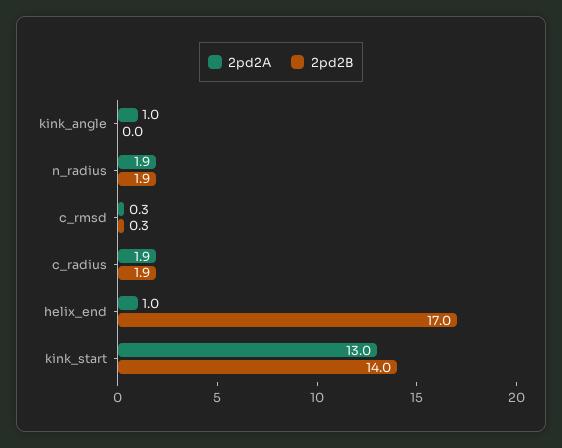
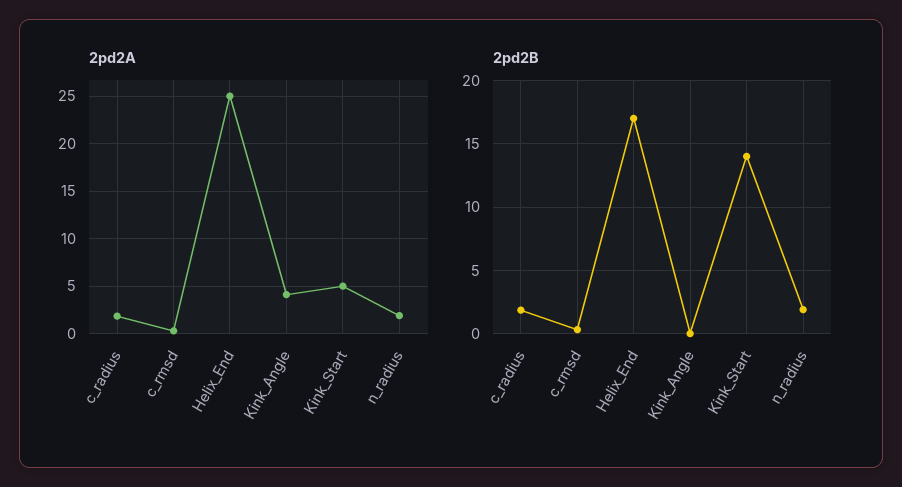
  {
    "2pd2A": {
-     "kink_angle": 1,
+     "kink_angle": 4,
      "n_radius": 1.9,
      "c_rmsd": 0.3,
      "c_radius": 1.9,
-     "helix_end": 1,
+     "helix_end": 25,
-     "kink_start": 13
+     "kink_start": 5
    },
    "2pd2B": {
      "kink_angle": 0,
      "n_radius": 1.9,
      "c_rmsd": 0.3,
      "c_radius": 1.9,
      "helix_end": 17,
      "kink_start": 14
    }
  }

